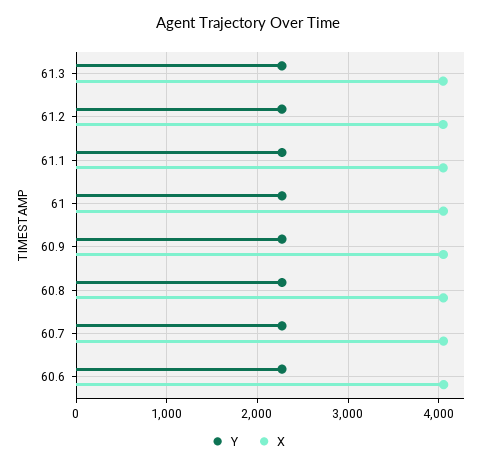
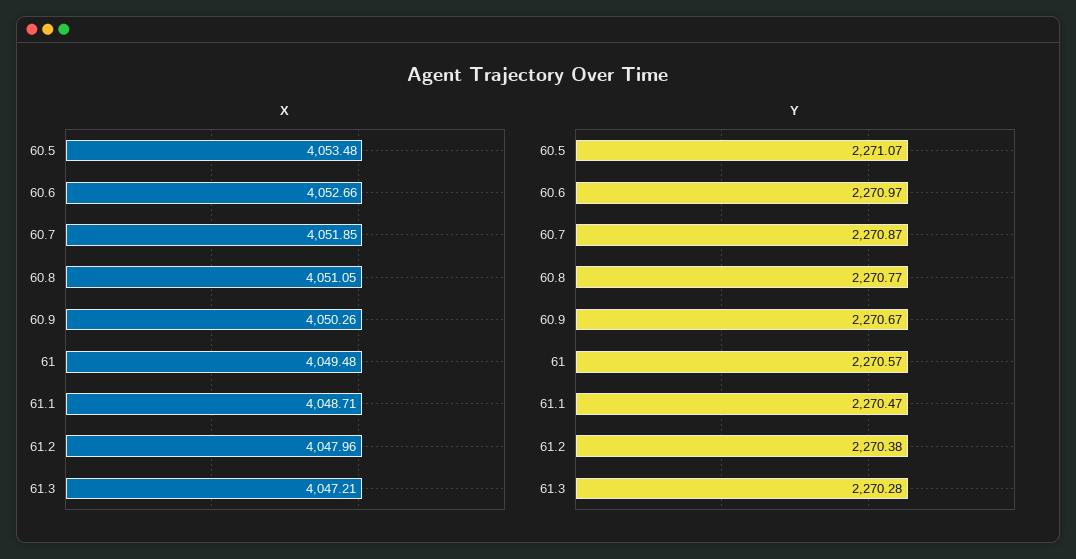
  {
    "Y": {
      "61.3": 2270.28,
      "61.2": 2270.38,
      "61.1": 2270.47,
      "61": 2270.57,
      "60.9": 2270.67,
      "60.8": 2270.77,
      "60.7": 2270.87,
-     "60.6": 2270.97
+     "60.6": 2270.97,
+     "60.5": 2271.07
    },
    "X": {
      "61.3": 4047.21,
      "61.2": 4047.96,
      "61.1": 4048.71,
      "61": 4049.48,
      "60.9": 4050.26,
      "60.8": 4051.05,
      "60.7": 4051.85,
-     "60.6": 4052.66
+     "60.6": 4052.66,
+     "60.5": 4053.48
    }
  }

